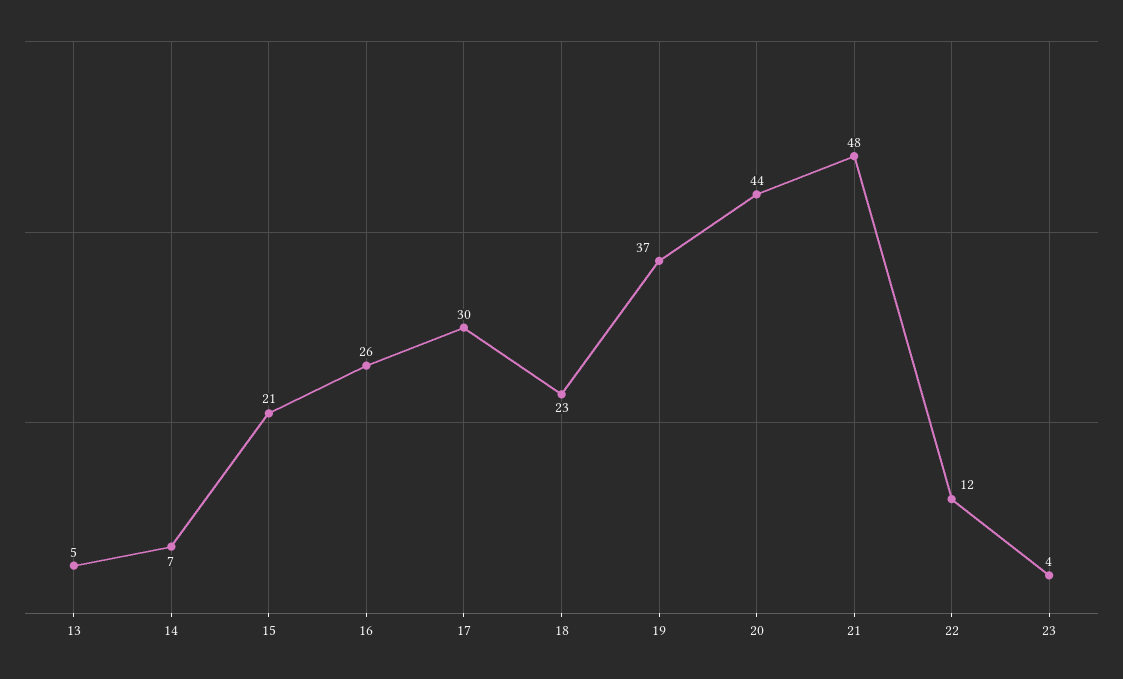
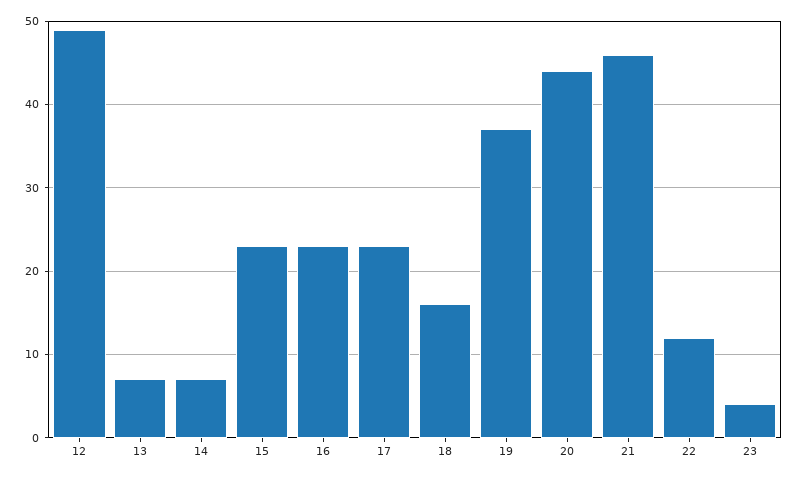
  {
-   "13": 5,
+   "13": 7,
    "14": 7,
-   "15": 21,
+   "15": 23,
-   "16": 26,
+   "16": 23,
-   "17": 30,
+   "17": 23,
-   "18": 23,
+   "18": 16,
    "19": 37,
    "20": 44,
-   "21": 48,
+   "21": 46,
    "22": 12,
-   "23": 4
+   "23": 4,
+   "12": 49
  }

